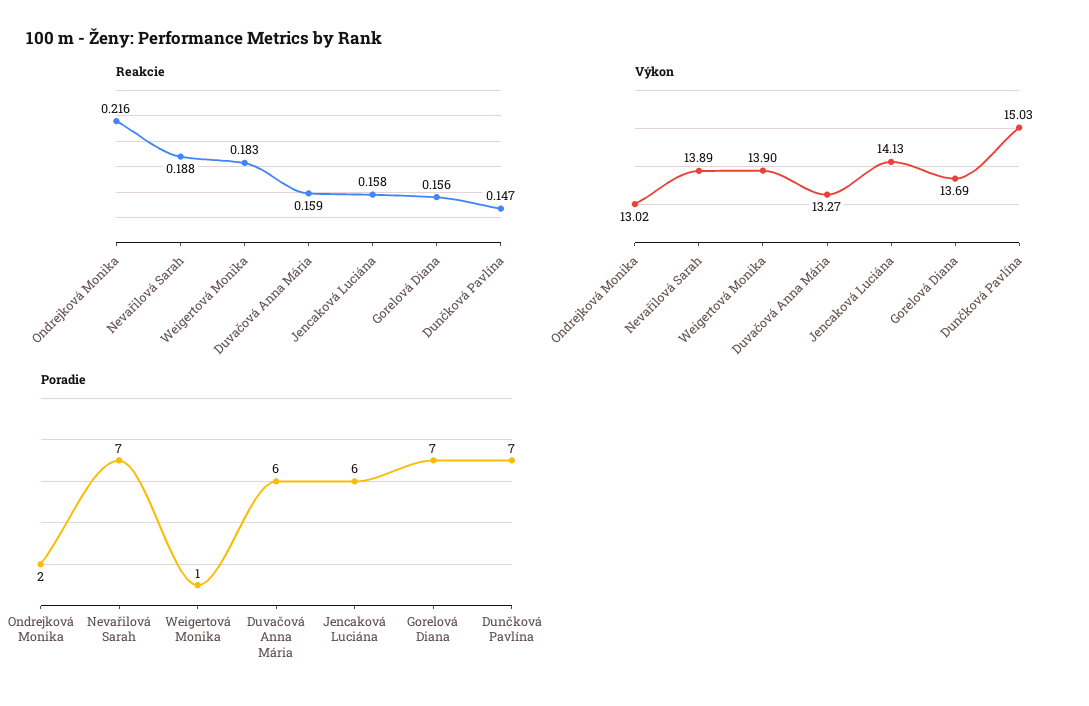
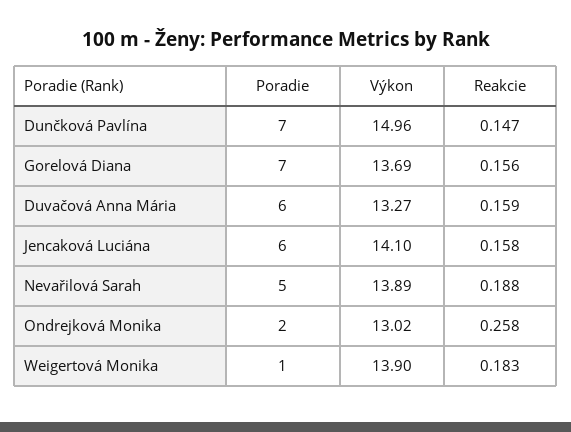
  {
    "Reakcie": {
-     "Ondrejková Monika": 0.216,
+     "Ondrejková Monika": 0.258,
      "Nevařilová Sarah": 0.188,
      "Weigertová Monika": 0.183,
      "Duvačová Anna Mária": 0.159,
      "Jencaková Luciána": 0.158,
      "Gorelová Diana": 0.156,
      "Dunčková Pavlína": 0.147
    },
    "Výkon": {
      "Ondrejková Monika": 13.02,
      "Nevařilová Sarah": 13.89,
      "Weigertová Monika": 13.9,
      "Duvačová Anna Mária": 13.27,
-     "Jencaková Luciána": 14.13,
+     "Jencaková Luciána": 14.1,
      "Gorelová Diana": 13.69,
-     "Dunčková Pavlína": 15.03
+     "Dunčková Pavlína": 14.96
    },
    "Poradie": {
      "Ondrejková Monika": 2,
-     "Nevařilová Sarah": 7,
+     "Nevařilová Sarah": 5,
      "Weigertová Monika": 1,
      "Duvačová Anna Mária": 6,
      "Jencaková Luciána": 6,
      "Gorelová Diana": 7,
      "Dunčková Pavlína": 7
    }
  }

